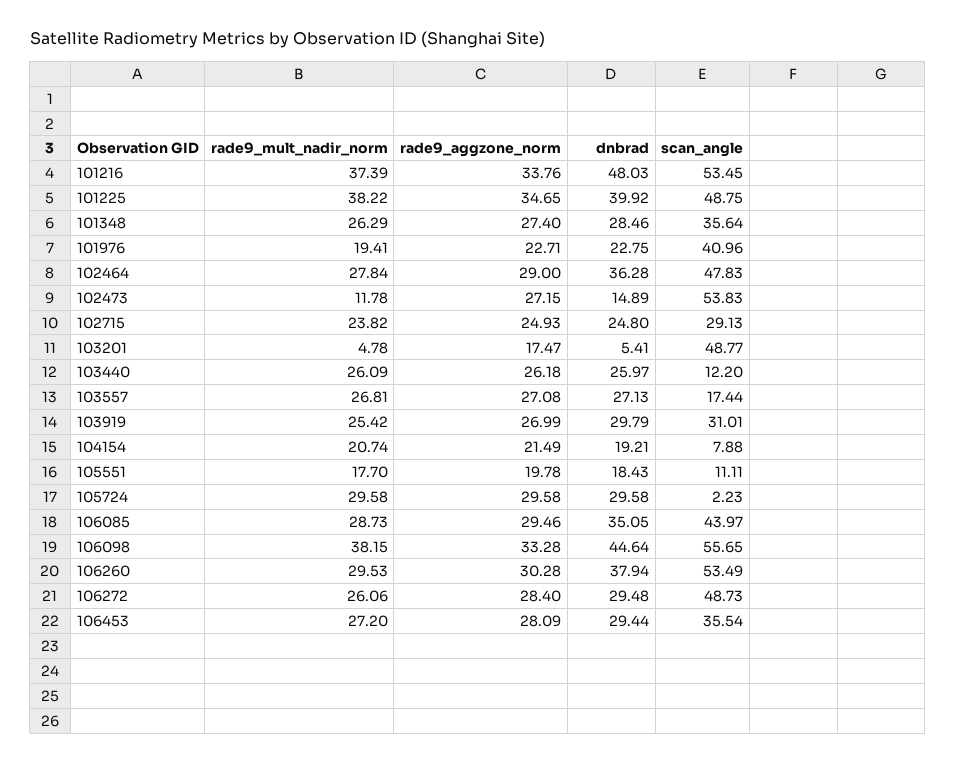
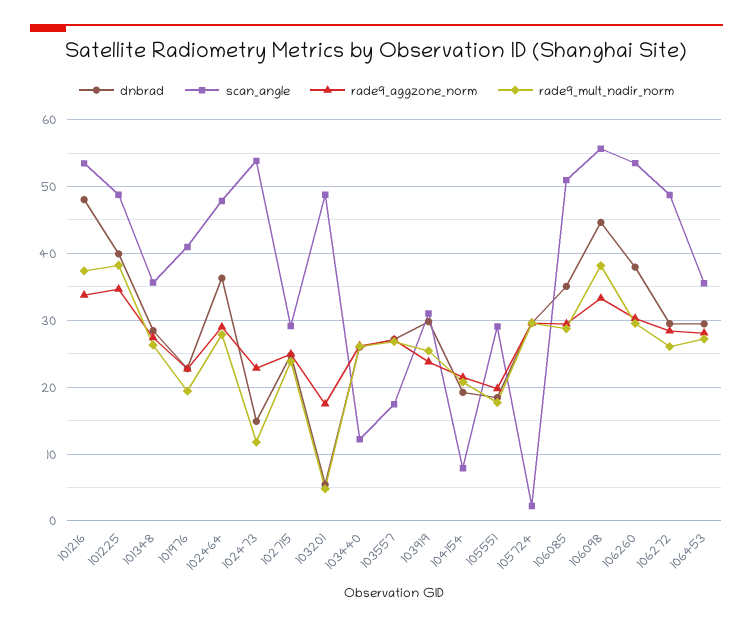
  {
    "rade9_mult_nadir_norm": {
      "101216": 37.39,
      "101225": 38.22,
      "101348": 26.29,
      "101976": 19.41,
      "102464": 27.84,
      "102473": 11.78,
      "102715": 23.82,
      "103201": 4.78,
      "103440": 26.09,
      "103557": 26.81,
      "103919": 25.42,
      "104154": 20.74,
      "105551": 17.7,
      "105724": 29.58,
      "106085": 28.73,
      "106098": 38.15,
      "106260": 29.53,
      "106272": 26.06,
      "106453": 27.2
    },
    "rade9_aggzone_norm": {
      "101216": 33.76,
      "101225": 34.65,
      "101348": 27.4,
      "101976": 22.71,
      "102464": 29,
-     "102473": 27.15,
+     "102473": 23,
      "102715": 24.93,
      "103201": 17.47,
      "103440": 26.18,
      "103557": 27.08,
-     "103919": 26.99,
+     "103919": 24,
      "104154": 21.49,
      "105551": 19.78,
      "105724": 29.58,
      "106085": 29.46,
      "106098": 33.28,
      "106260": 30.28,
      "106272": 28.4,
      "106453": 28.09
    },
    "dnbrad": {
      "101216": 48.03,
      "101225": 39.92,
      "101348": 28.46,
      "101976": 22.75,
      "102464": 36.28,
      "102473": 14.89,
      "102715": 24.8,
      "103201": 5.41,
      "103440": 25.97,
      "103557": 27.13,
      "103919": 29.79,
      "104154": 19.21,
      "105551": 18.43,
      "105724": 29.58,
      "106085": 35.05,
      "106098": 44.64,
      "106260": 37.94,
      "106272": 29.48,
      "106453": 29.44
    },
    "scan_angle": {
      "101216": 53.45,
      "101225": 48.75,
      "101348": 35.64,
      "101976": 40.96,
      "102464": 47.83,
      "102473": 53.83,
      "102715": 29.13,
      "103201": 48.77,
      "103440": 12.2,
      "103557": 17.44,
      "103919": 31.01,
      "104154": 7.88,
-     "105551": 11.11,
+     "105551": 29,
      "105724": 2.23,
-     "106085": 43.97,
+     "106085": 51,
      "106098": 55.65,
      "106260": 53.49,
      "106272": 48.73,
      "106453": 35.54
    }
  }

